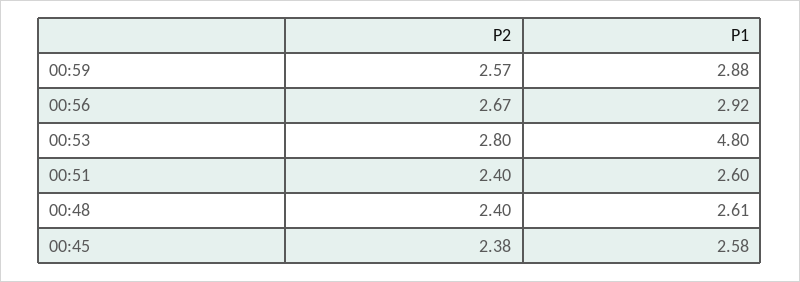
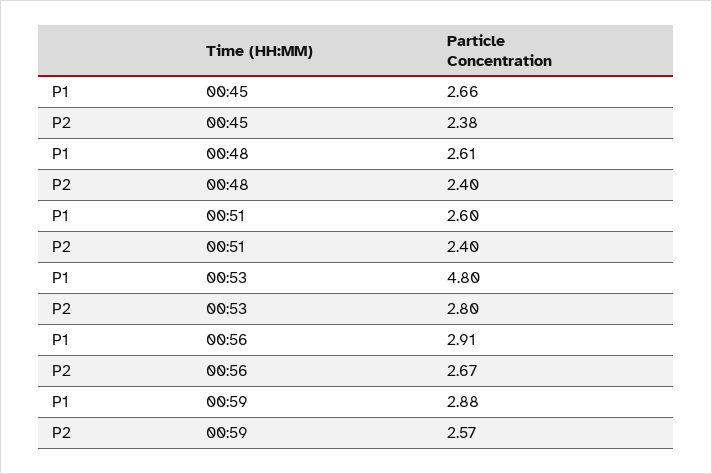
  {
    "P2": {
      "00:59": 2.57,
      "00:56": 2.67,
      "00:53": 2.8,
      "00:51": 2.4,
      "00:48": 2.4,
      "00:45": 2.38
    },
    "P1": {
      "00:59": 2.88,
-     "00:56": 2.92,
+     "00:56": 2.91,
      "00:53": 4.8,
      "00:51": 2.6,
      "00:48": 2.61,
-     "00:45": 2.58
+     "00:45": 2.66
    }
  }

